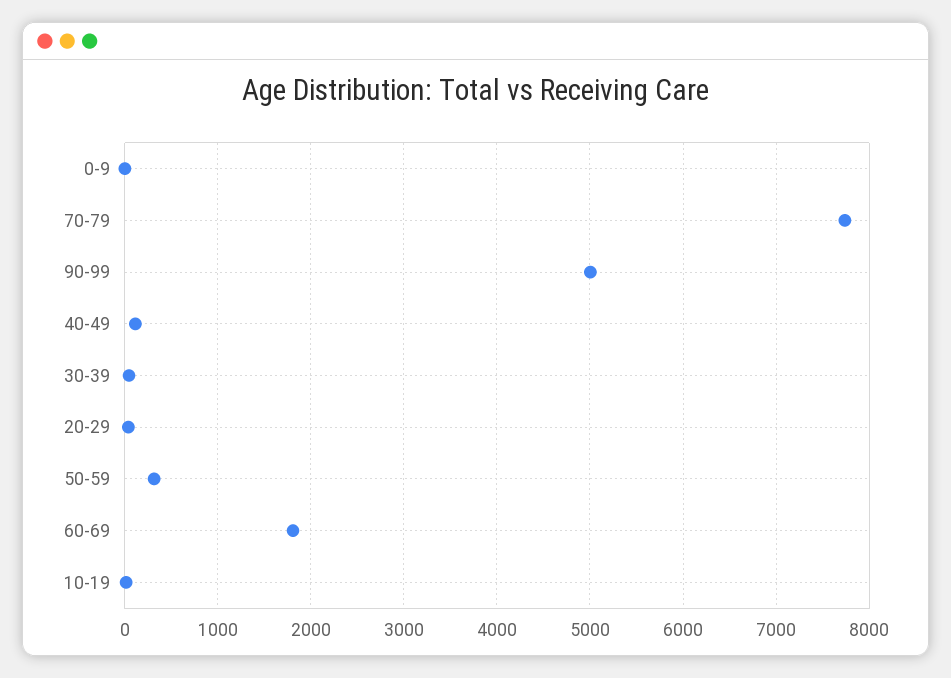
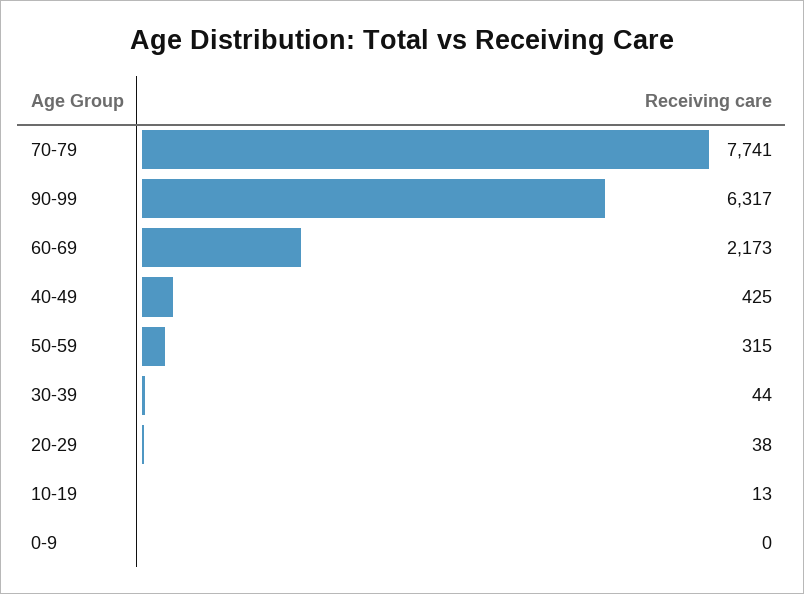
  {
    "0-9": 0,
    "70-79": 7741,
-   "90-99": 5000,
+   "90-99": 6317,
-   "40-49": 100,
+   "40-49": 425,
    "30-39": 44,
    "20-29": 38,
    "50-59": 315,
-   "60-69": 1800,
+   "60-69": 2173,
    "10-19": 13
  }

